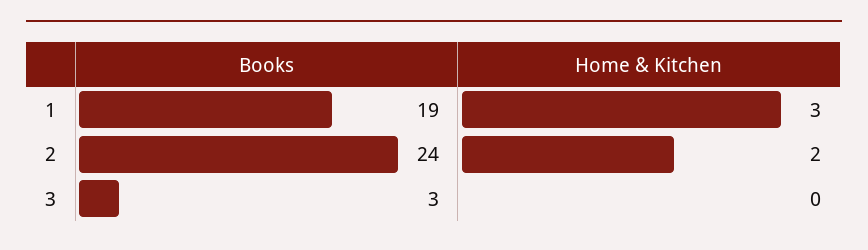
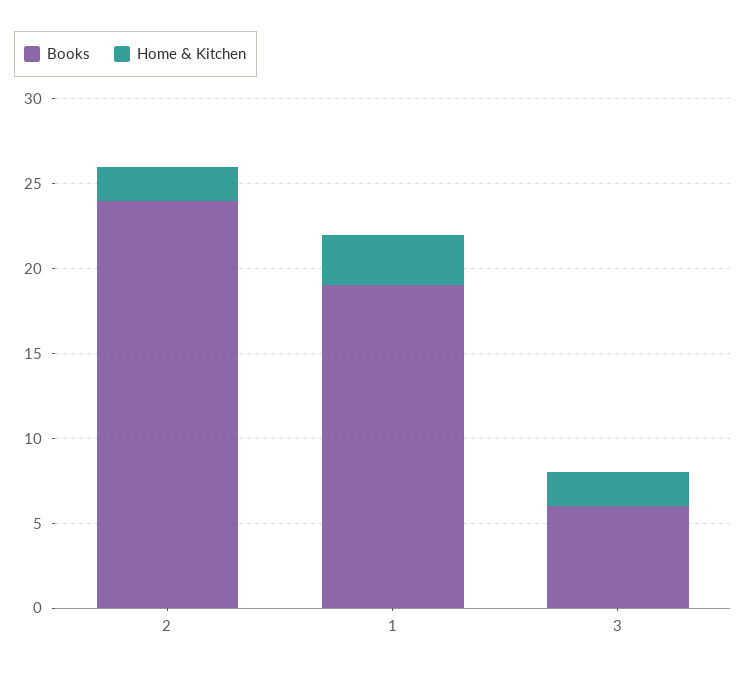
  {
    "Books": {
      "1": 19,
      "2": 24,
-     "3": 3
+     "3": 6
    },
    "Home & Kitchen": {
      "1": 3,
      "2": 2,
-     "3": 0
+     "3": 2
    }
  }

